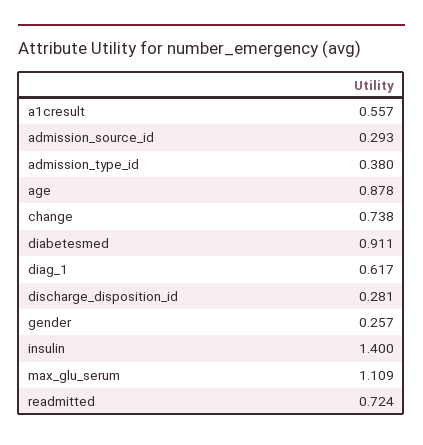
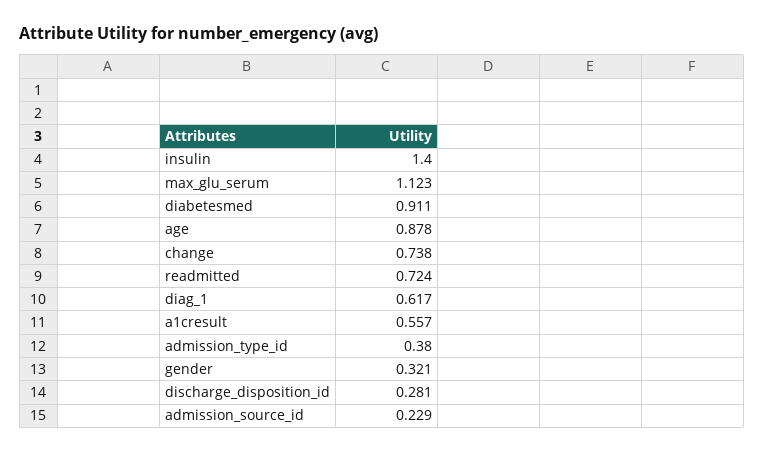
  {
    "a1cresult": 0.557,
-   "admission_source_id": 0.293,
+   "admission_source_id": 0.229,
    "admission_type_id": 0.38,
    "age": 0.878,
    "change": 0.738,
    "diabetesmed": 0.911,
    "diag_1": 0.617,
    "discharge_disposition_id": 0.281,
-   "gender": 0.257,
+   "gender": 0.321,
    "insulin": 1.4,
-   "max_glu_serum": 1.109,
+   "max_glu_serum": 1.123,
    "readmitted": 0.724
  }

